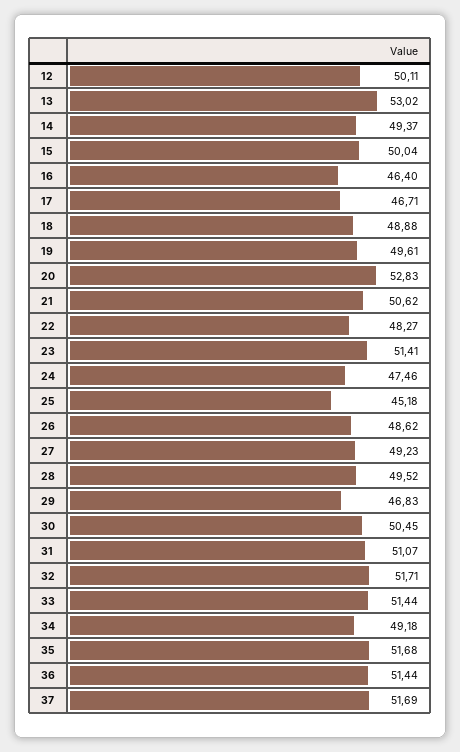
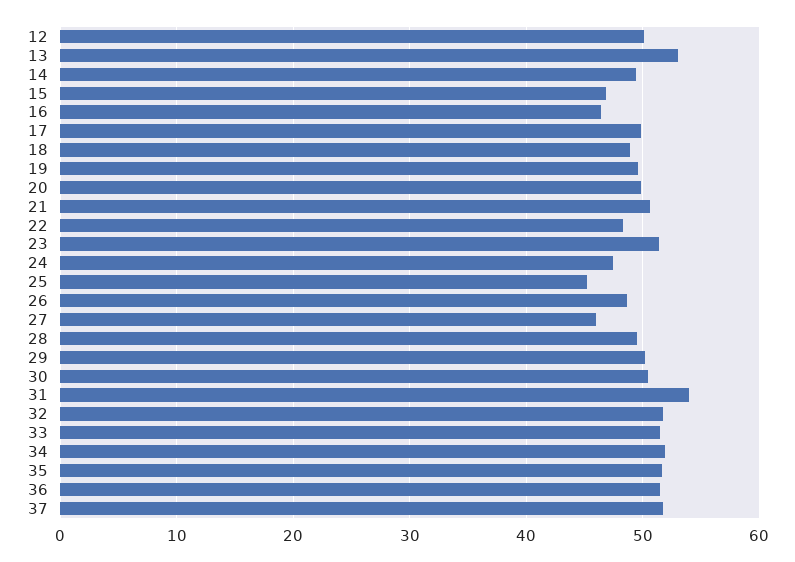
  {
    "12": 50.11,
    "13": 53.02,
    "14": 49.37,
-   "15": 50.04,
+   "15": 47,
    "16": 46.4,
-   "17": 46.71,
+   "17": 50,
    "18": 48.88,
    "19": 49.61,
-   "20": 52.83,
+   "20": 50,
    "21": 50.62,
    "22": 48.27,
    "23": 51.41,
    "24": 47.46,
    "25": 45.18,
    "26": 48.62,
-   "27": 49.23,
+   "27": 46,
    "28": 49.52,
-   "29": 46.83,
+   "29": 50,
    "30": 50.45,
-   "31": 51.07,
+   "31": 54,
    "32": 51.71,
    "33": 51.44,
-   "34": 49.18,
+   "34": 52,
    "35": 51.68,
    "36": 51.44,
    "37": 51.69
  }

